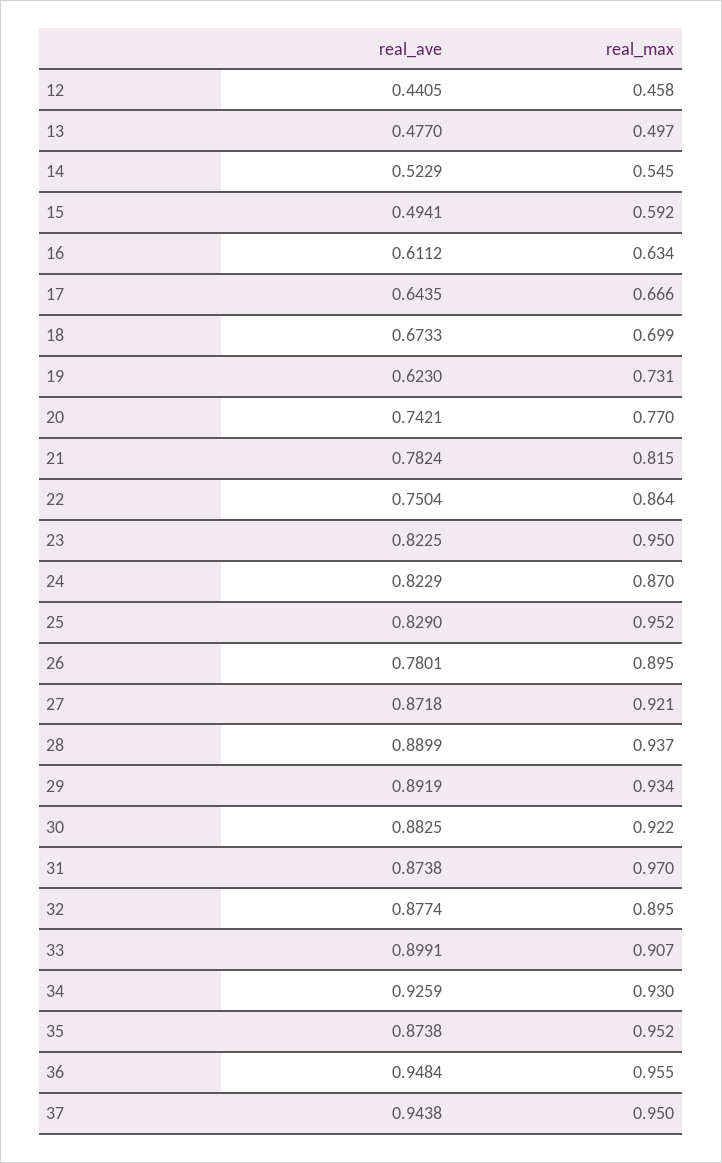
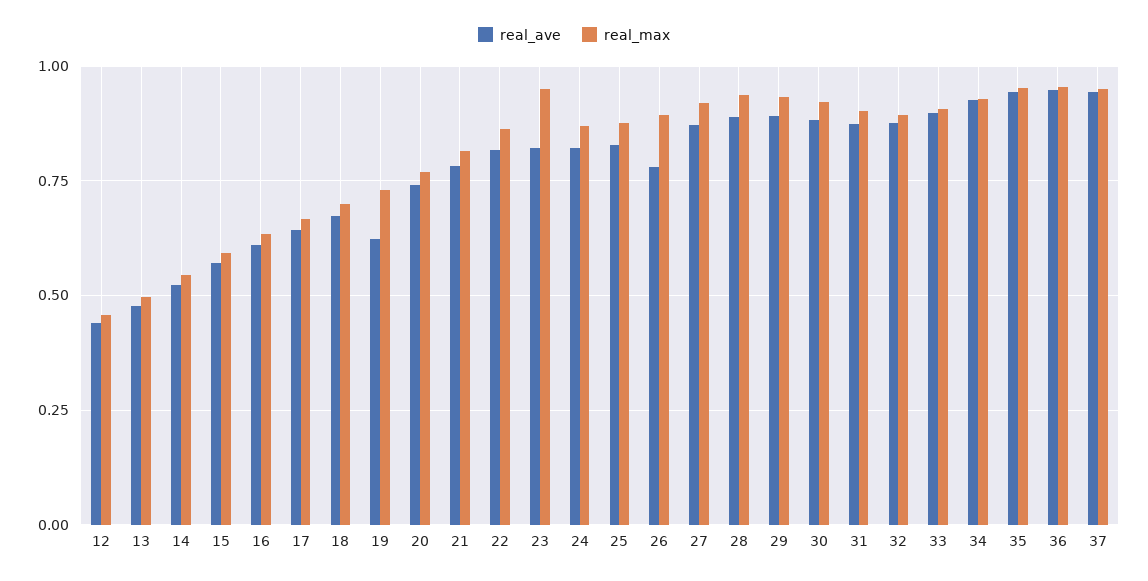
  {
    "real_ave": {
      "12": 0.4405,
      "13": 0.477,
      "14": 0.5229,
-     "15": 0.4941,
+     "15": 0.575,
      "16": 0.6112,
      "17": 0.6435,
      "18": 0.6733,
      "19": 0.623,
      "20": 0.7421,
      "21": 0.7824,
-     "22": 0.7504,
+     "22": 0.825,
      "23": 0.8225,
      "24": 0.8229,
      "25": 0.829,
      "26": 0.7801,
      "27": 0.8718,
      "28": 0.8899,
      "29": 0.8919,
      "30": 0.8825,
      "31": 0.8738,
      "32": 0.8774,
      "33": 0.8991,
      "34": 0.9259,
-     "35": 0.8738,
+     "35": 0.95,
      "36": 0.9484,
      "37": 0.9438
    },
    "real_max": {
      "12": 0.458,
      "13": 0.497,
      "14": 0.545,
      "15": 0.592,
      "16": 0.634,
      "17": 0.666,
      "18": 0.699,
      "19": 0.731,
      "20": 0.77,
      "21": 0.815,
      "22": 0.864,
      "23": 0.95,
      "24": 0.87,
-     "25": 0.952,
+     "25": 0.875,
      "26": 0.895,
      "27": 0.921,
      "28": 0.937,
      "29": 0.934,
      "30": 0.922,
-     "31": 0.97,
+     "31": 0.9,
      "32": 0.895,
      "33": 0.907,
      "34": 0.93,
      "35": 0.952,
      "36": 0.955,
      "37": 0.95
    }
  }

